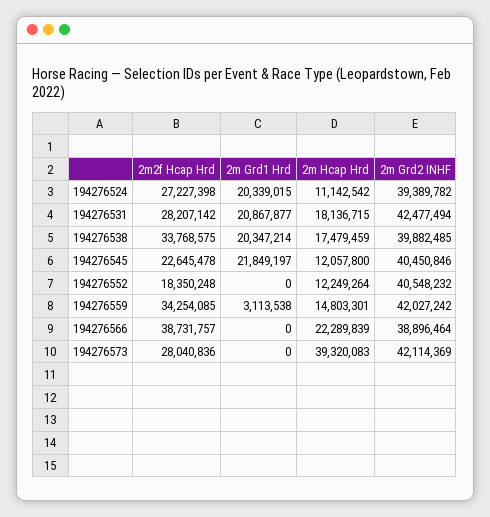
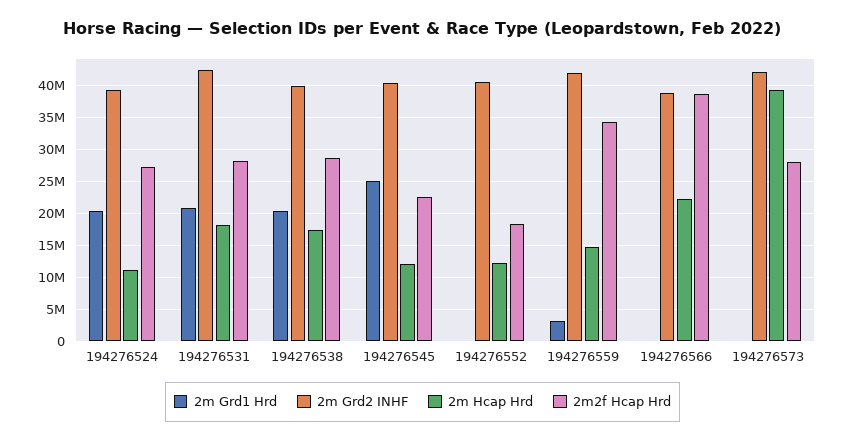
  {
    "2m2f Hcap Hrd": {
      "194276524": 27227398,
      "194276531": 28207142,
-     "194276538": 33768575,
+     "194276538": 29000000,
      "194276545": 22645478,
      "194276552": 18350248,
      "194276559": 34254085,
      "194276566": 38731757,
      "194276573": 28040836
    },
    "2m Grd1 Hrd": {
      "194276524": 20339015,
      "194276531": 20867877,
      "194276538": 20347214,
-     "194276545": 21849197,
+     "194276545": 25000000,
      "194276552": 0,
      "194276559": 3113538,
      "194276566": 0,
      "194276573": 0
    },
    "2m Hcap Hrd": {
      "194276524": 11142542,
      "194276531": 18136715,
      "194276538": 17479459,
      "194276545": 12057800,
      "194276552": 12249264,
      "194276559": 14803301,
      "194276566": 22289839,
      "194276573": 39320083
    },
    "2m Grd2 INHF": {
      "194276524": 39389782,
      "194276531": 42477494,
      "194276538": 39882485,
      "194276545": 40450846,
      "194276552": 40548232,
      "194276559": 42027242,
      "194276566": 38896464,
      "194276573": 42114369
    }
  }

